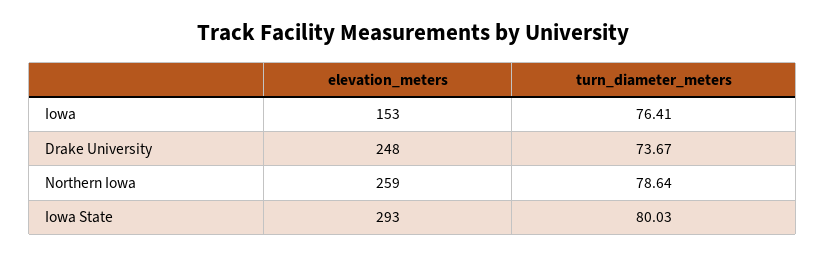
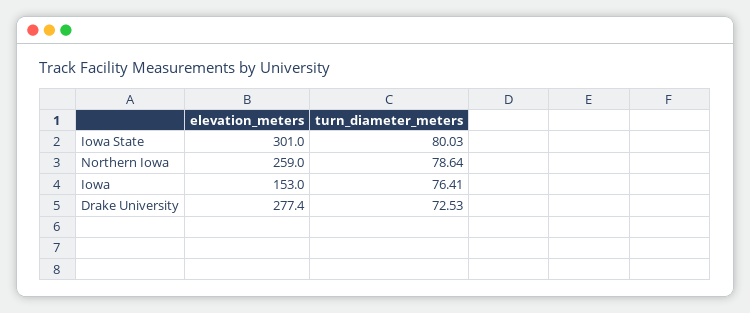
  {
    "elevation_meters": {
      "Iowa": 153,
-     "Drake University": 248,
+     "Drake University": 277.4,
      "Northern Iowa": 259,
-     "Iowa State": 293
+     "Iowa State": 301
    },
    "turn_diameter_meters": {
      "Iowa": 76.41,
-     "Drake University": 73.67,
+     "Drake University": 72.53,
      "Northern Iowa": 78.64,
      "Iowa State": 80.03
    }
  }

